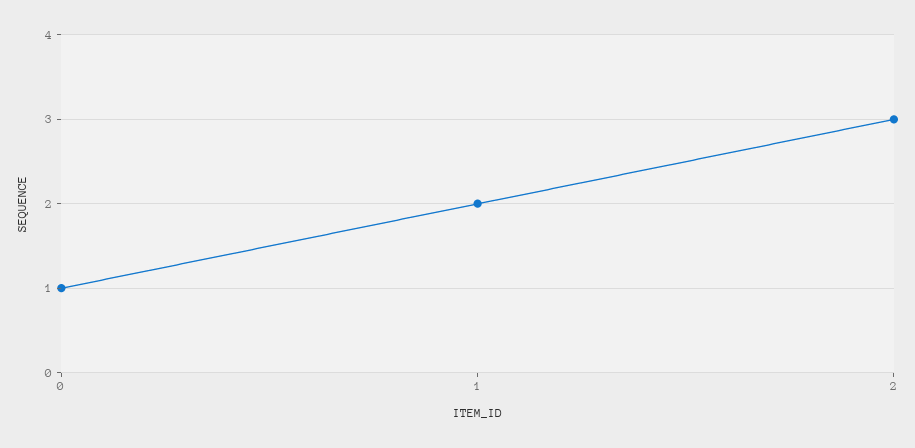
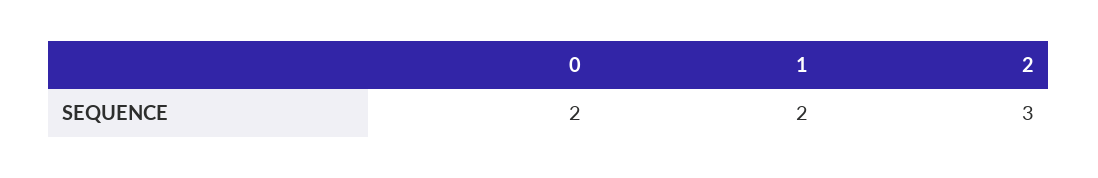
  {
-   "0": 1,
+   "0": 2,
    "1": 2,
    "2": 3
  }

